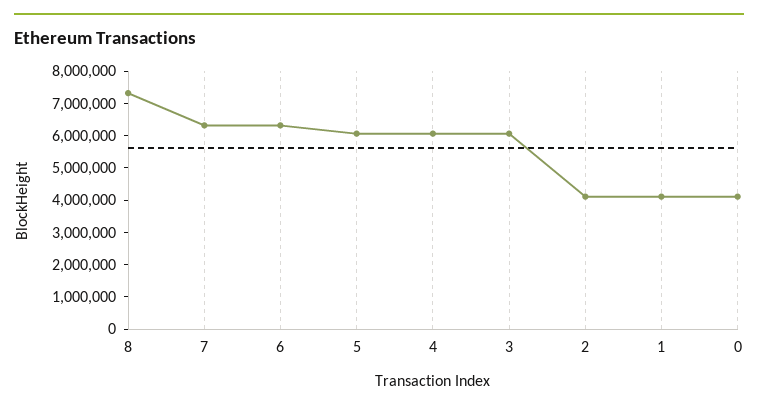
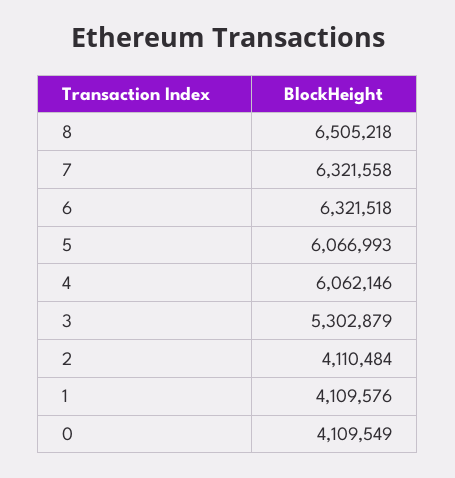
  {
-   "8": 7250000,
+   "8": 6505218,
    "7": 6321558,
    "6": 6321518,
    "5": 6066993,
    "4": 6062146,
-   "3": 6000000,
+   "3": 5302879,
    "2": 4110484,
    "1": 4109576,
    "0": 4109549
  }

